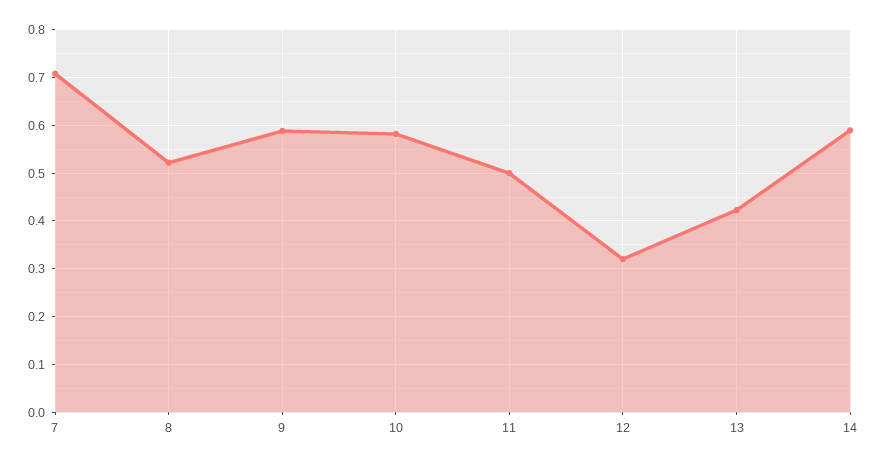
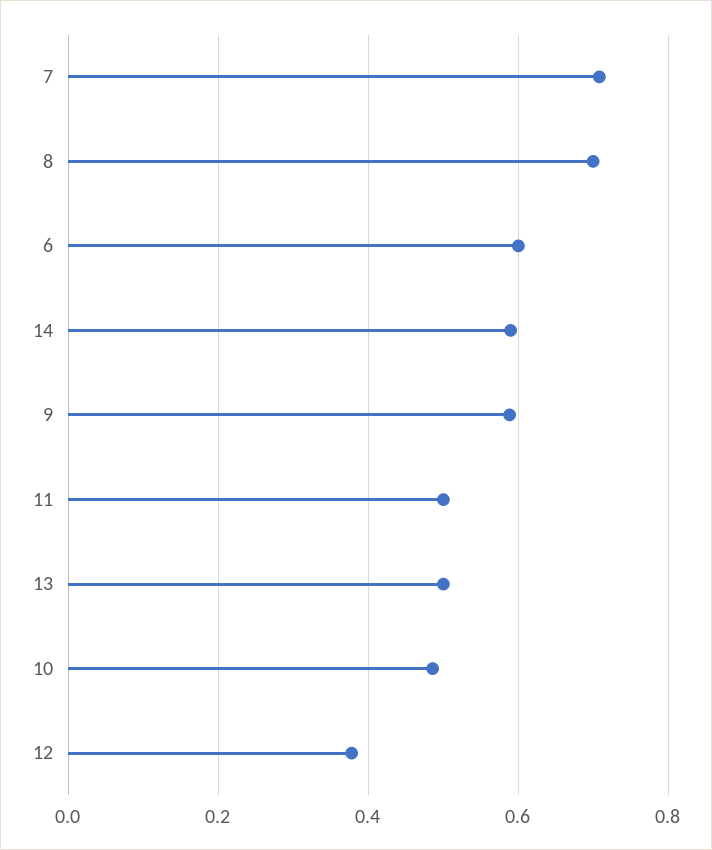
  {
    "7": 0.7,
-   "8": 0.52,
+   "8": 0.7,
    "9": 0.58,
-   "10": 0.58,
+   "10": 0.48,
    "11": 0.5,
-   "12": 0.32,
+   "12": 0.38,
-   "13": 0.42,
+   "13": 0.5,
-   "14": 0.58
+   "14": 0.58,
+   "6": 0.6
  }

